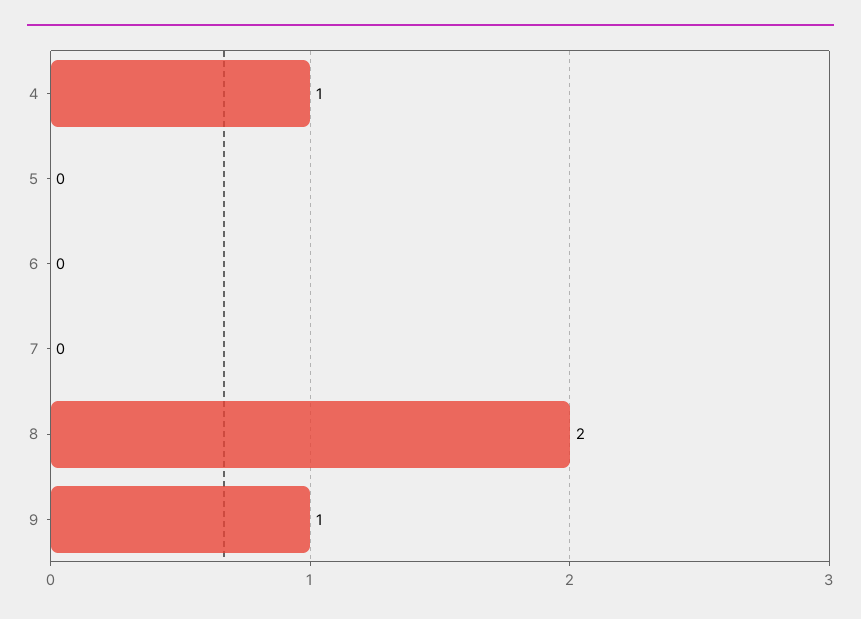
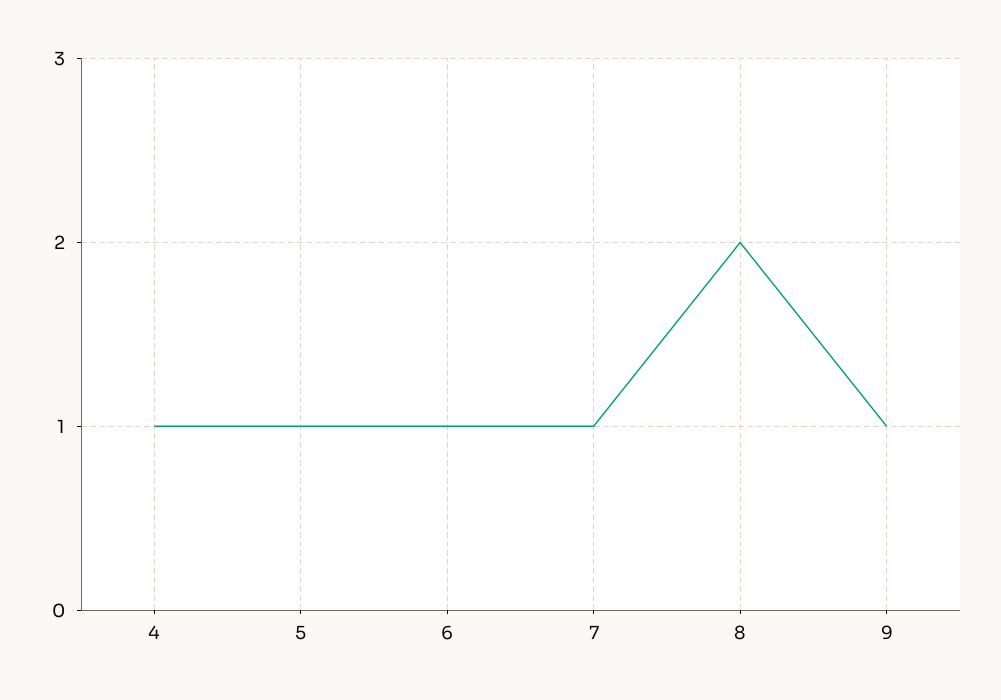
  {
    "4": 1,
-   "5": 0,
+   "5": 1,
-   "6": 0,
+   "6": 1,
-   "7": 0,
+   "7": 1,
    "8": 2,
    "9": 1
  }

